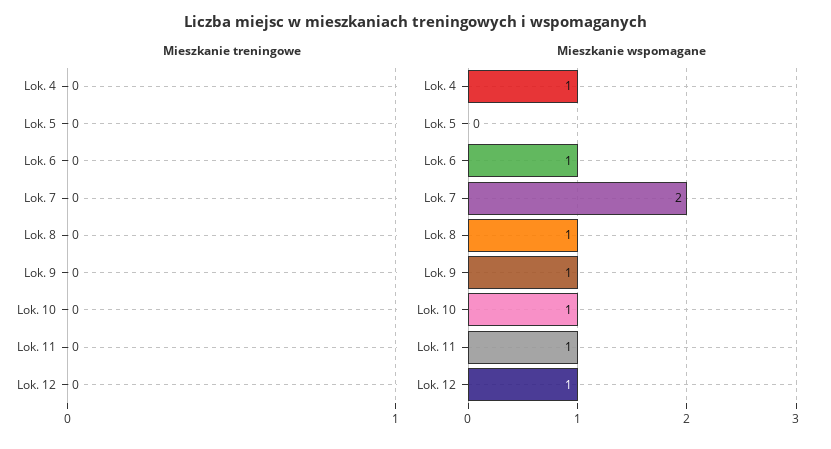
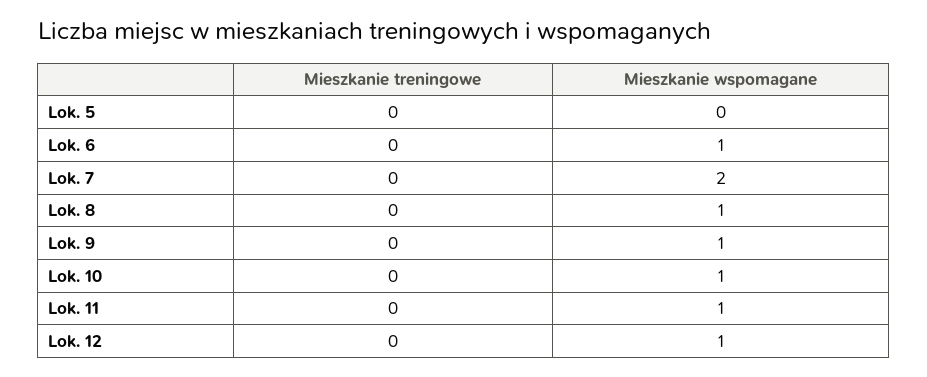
  {
    "Mieszkanie treningowe": {
-     "Lok. 4": 0,
      "Lok. 5": 0,
      "Lok. 6": 0,
      "Lok. 7": 0,
      "Lok. 8": 0,
      "Lok. 9": 0,
      "Lok. 10": 0,
      "Lok. 11": 0,
      "Lok. 12": 0
    },
    "Mieszkanie wspomagane": {
-     "Lok. 4": 1,
      "Lok. 5": 0,
      "Lok. 6": 1,
      "Lok. 7": 2,
      "Lok. 8": 1,
      "Lok. 9": 1,
      "Lok. 10": 1,
      "Lok. 11": 1,
      "Lok. 12": 1
    }
  }

